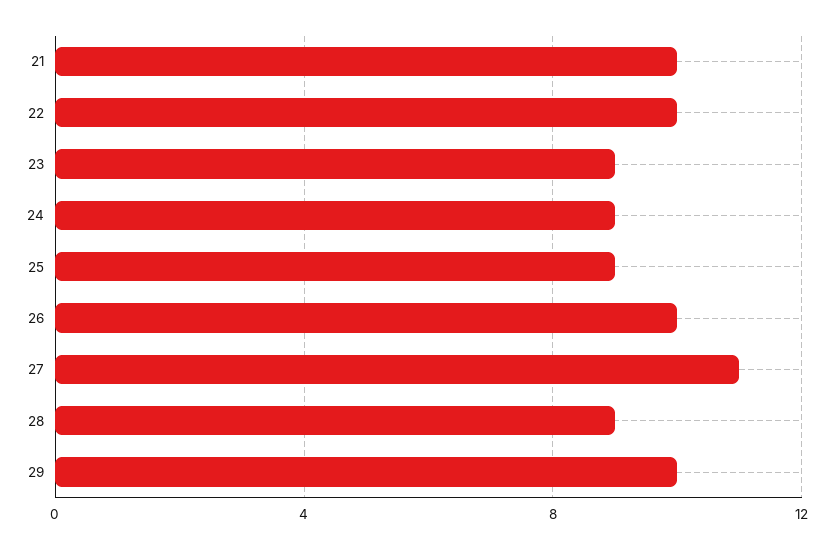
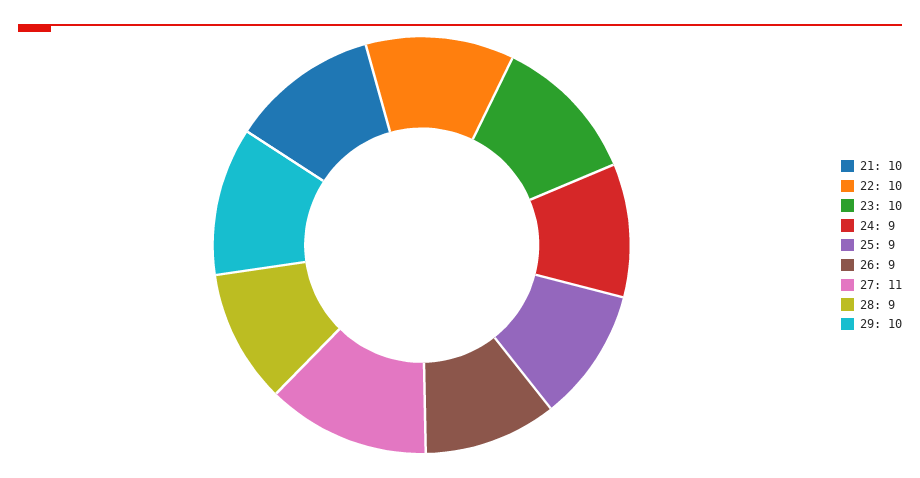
  {
    "21": 10,
    "22": 10,
-   "23": 9,
+   "23": 10,
    "24": 9,
    "25": 9,
-   "26": 10,
+   "26": 9,
    "27": 11,
    "28": 9,
    "29": 10
  }

